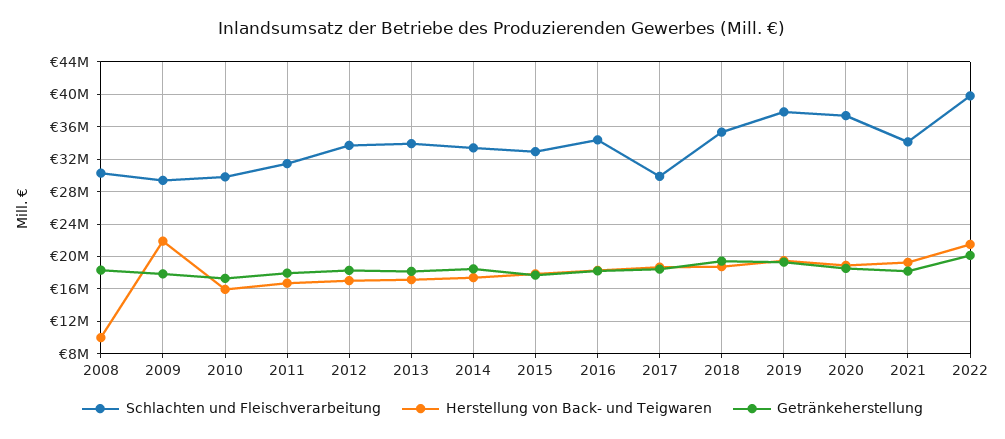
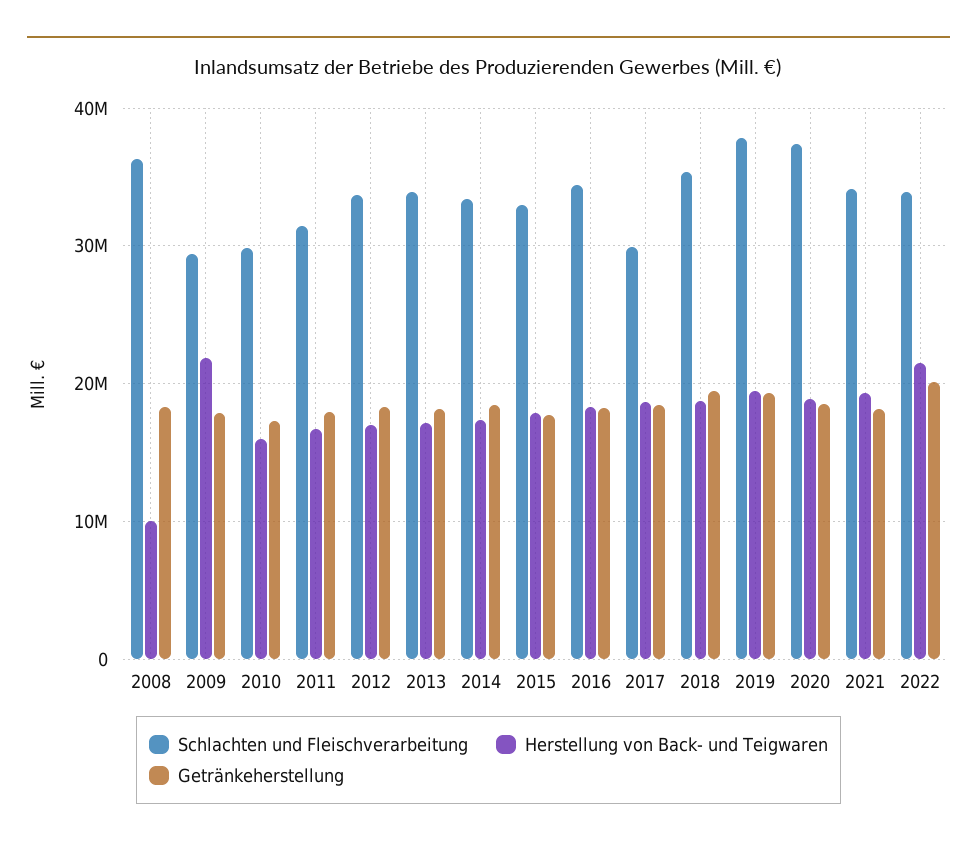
  {
    "Schlachten und Fleischverarbeitung": {
-     "2008": 30000000,
+     "2008": 36000000,
      "2009": 29000000,
      "2010": 30000000,
      "2011": 31000000,
      "2012": 34000000,
      "2013": 34000000,
      "2014": 33000000,
      "2015": 33000000,
      "2016": 34000000,
      "2017": 30000000,
      "2018": 35000000,
      "2019": 38000000,
      "2020": 37000000,
      "2021": 34000000,
-     "2022": 40000000
+     "2022": 34000000
    },
    "Herstellung von Back- und Teigwaren": {
      "2008": 10000000,
      "2009": 22000000,
      "2010": 16000000,
      "2011": 17000000,
      "2012": 17000000,
      "2013": 17000000,
      "2014": 17000000,
      "2015": 18000000,
      "2016": 18000000,
      "2017": 19000000,
      "2018": 19000000,
      "2019": 19000000,
      "2020": 19000000,
      "2021": 19000000,
      "2022": 22000000
    },
    "Getränkeherstellung": {
      "2008": 18000000,
      "2009": 18000000,
      "2010": 17000000,
      "2011": 18000000,
      "2012": 18000000,
      "2013": 18000000,
      "2014": 18000000,
      "2015": 18000000,
      "2016": 18000000,
      "2017": 18000000,
      "2018": 19000000,
      "2019": 19000000,
      "2020": 19000000,
      "2021": 18000000,
      "2022": 20000000
    }
  }

